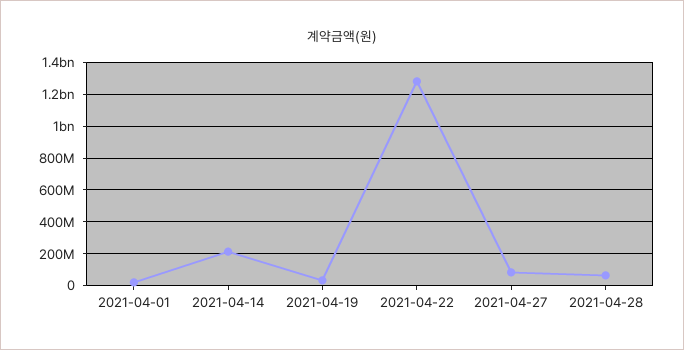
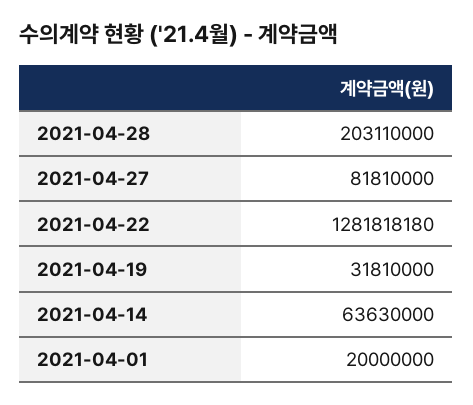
  {
    "2021-04-01": 20000000,
-   "2021-04-14": 200000000,
+   "2021-04-14": 63630000,
    "2021-04-19": 31810000,
    "2021-04-22": 1281818180,
    "2021-04-27": 81810000,
-   "2021-04-28": 50000000
+   "2021-04-28": 203110000
  }

